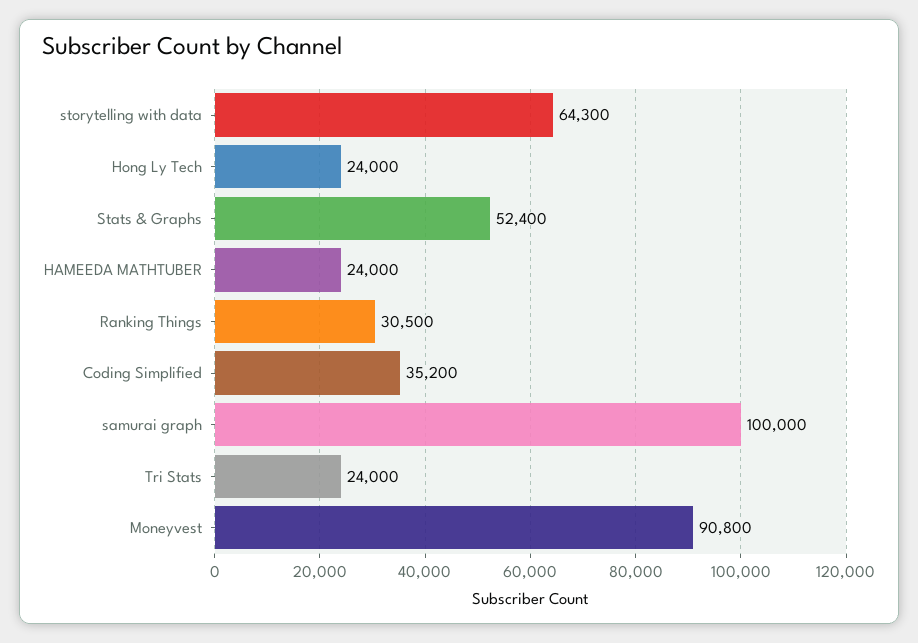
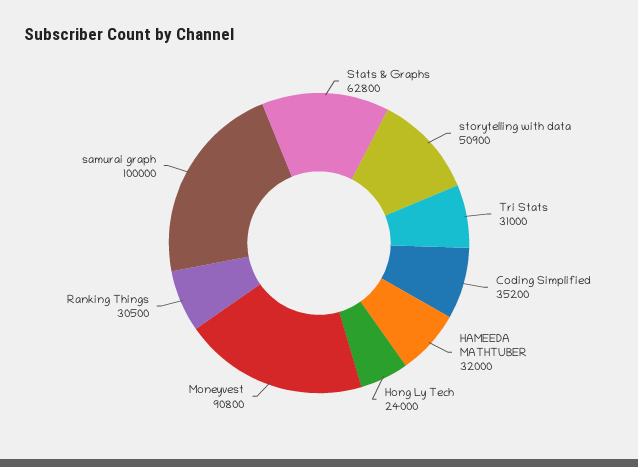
  {
-   "storytelling with data": 64300,
+   "storytelling with data": 50900,
    "Hong Ly Tech": 24000,
-   "Stats & Graphs": 52400,
+   "Stats & Graphs": 62800,
-   "HAMEEDA MATHTUBER": 24000,
+   "HAMEEDA MATHTUBER": 32000,
    "Ranking Things": 30500,
    "Coding Simplified": 35200,
    "samurai graph": 100000,
-   "Tri Stats": 24000,
+   "Tri Stats": 31000,
    "Moneyvest": 90800
  }

